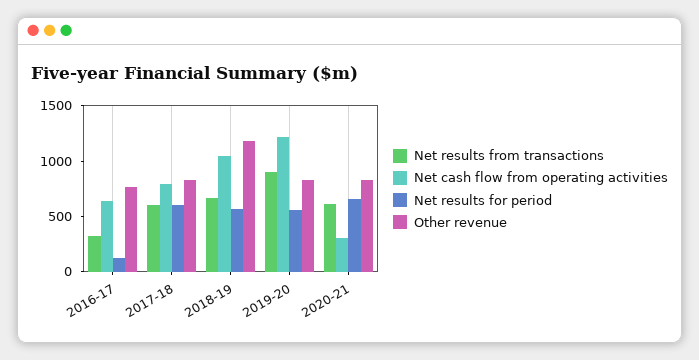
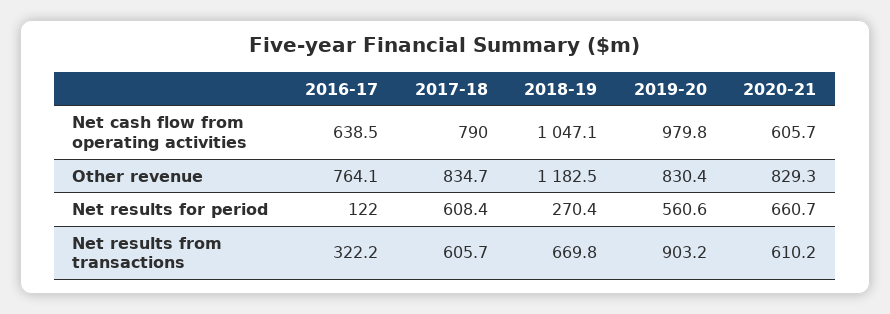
  {
    "Net results from transactions": {
      "2016-17": 322.2,
      "2017-18": 605.7,
      "2018-19": 669.8,
      "2019-20": 903.2,
      "2020-21": 610.2
    },
    "Net cash flow from operating activities": {
      "2016-17": 638.5,
      "2017-18": 790,
      "2018-19": 1047.1,
-     "2019-20": 1200,
+     "2019-20": 979.8,
-     "2020-21": 300
+     "2020-21": 605.7
    },
    "Net results for period": {
      "2016-17": 122,
      "2017-18": 608.4,
-     "2018-19": 600,
+     "2018-19": 270.4,
      "2019-20": 560.6,
      "2020-21": 660.7
    },
    "Other revenue": {
      "2016-17": 764.1,
      "2017-18": 834.7,
      "2018-19": 1182.5,
      "2019-20": 830.4,
      "2020-21": 829.3
    }
  }

